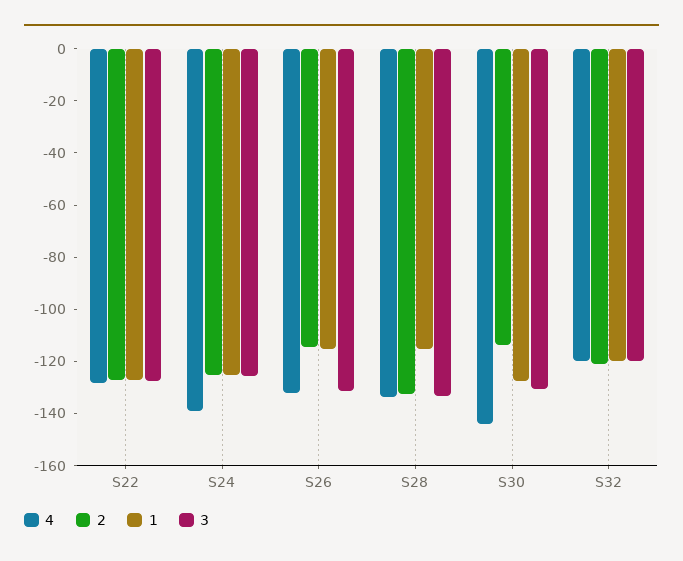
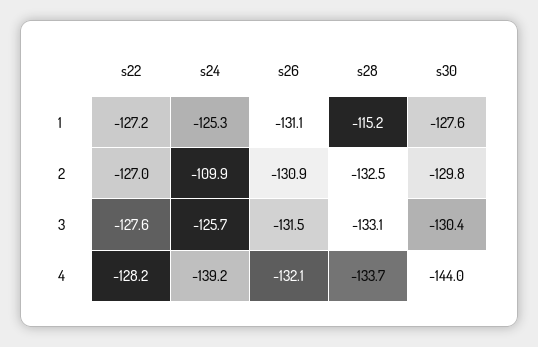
  {
    "4": {
      "S22": -128.2,
      "S24": -139.2,
      "S26": -132.1,
      "S28": -133.7,
-     "S30": -144,
+     "S30": -144
-     "S32": -120
    },
    "2": {
      "S22": -127,
-     "S24": -125,
+     "S24": -109.9,
-     "S26": -115,
+     "S26": -130.9,
      "S28": -132.5,
-     "S30": -115,
+     "S30": -129.8
-     "S32": -120
    },
    "1": {
      "S22": -127.2,
      "S24": -125.3,
-     "S26": -115,
+     "S26": -131.1,
      "S28": -115.2,
-     "S30": -127.6,
+     "S30": -127.6
-     "S32": -120
    },
    "3": {
      "S22": -127.6,
      "S24": -125.7,
      "S26": -131.5,
      "S28": -133.1,
-     "S30": -130.4,
+     "S30": -130.4
-     "S32": -120
    }
  }

